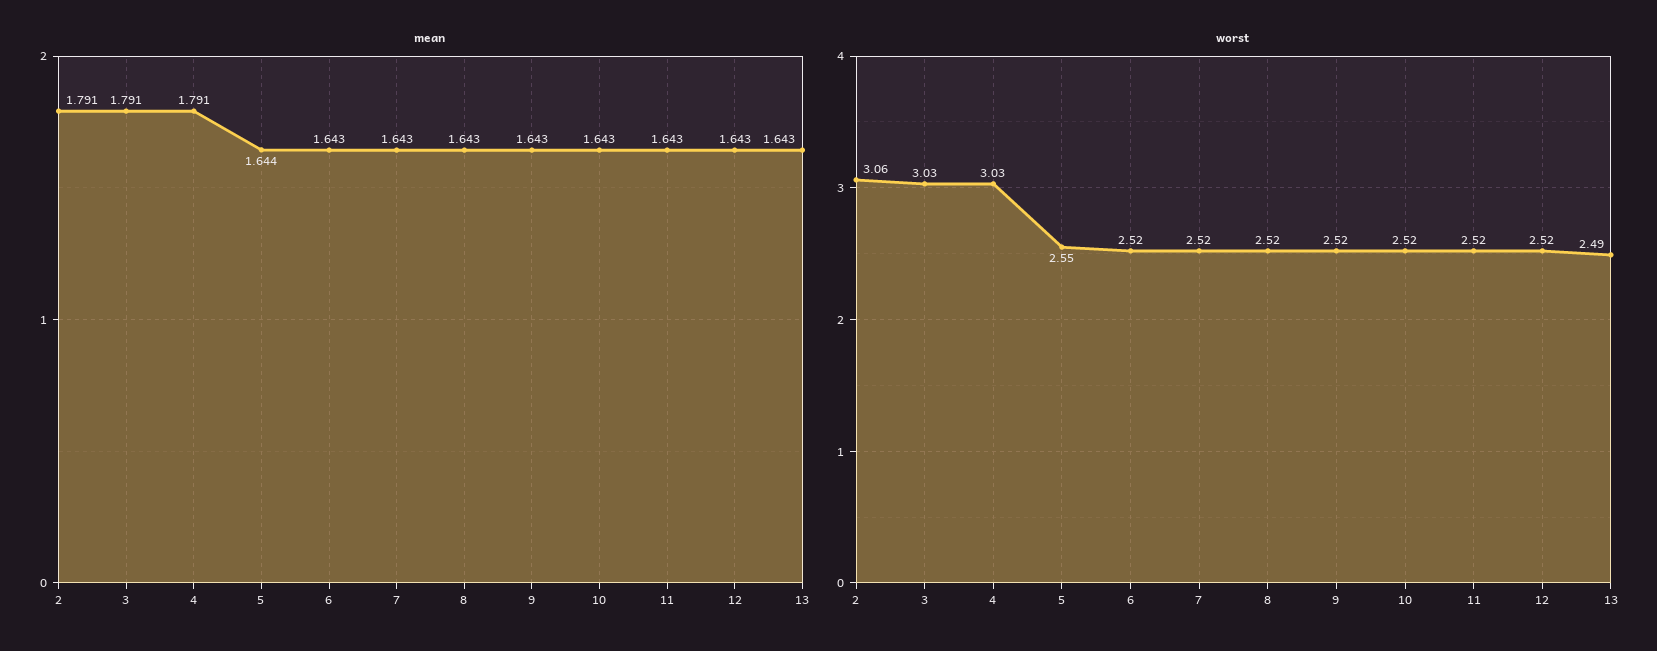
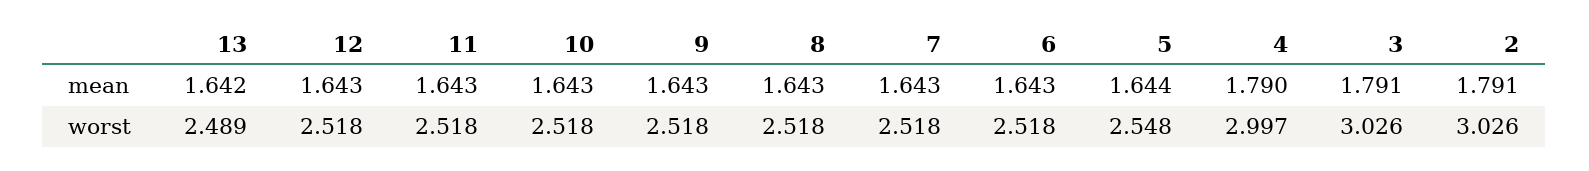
  {
    "mean": {
      "2": 1.791,
      "3": 1.791,
-     "4": 1.791,
+     "4": 1.79,
      "5": 1.644,
      "6": 1.643,
      "7": 1.643,
      "8": 1.643,
      "9": 1.643,
      "10": 1.643,
      "11": 1.643,
      "12": 1.643,
-     "13": 1.643
+     "13": 1.642
    },
    "worst": {
-     "2": 3.06,
+     "2": 3.026,
      "3": 3.026,
-     "4": 3.03,
+     "4": 2.997,
      "5": 2.548,
      "6": 2.518,
      "7": 2.518,
      "8": 2.518,
      "9": 2.518,
      "10": 2.518,
      "11": 2.518,
      "12": 2.518,
      "13": 2.489
    }
  }

